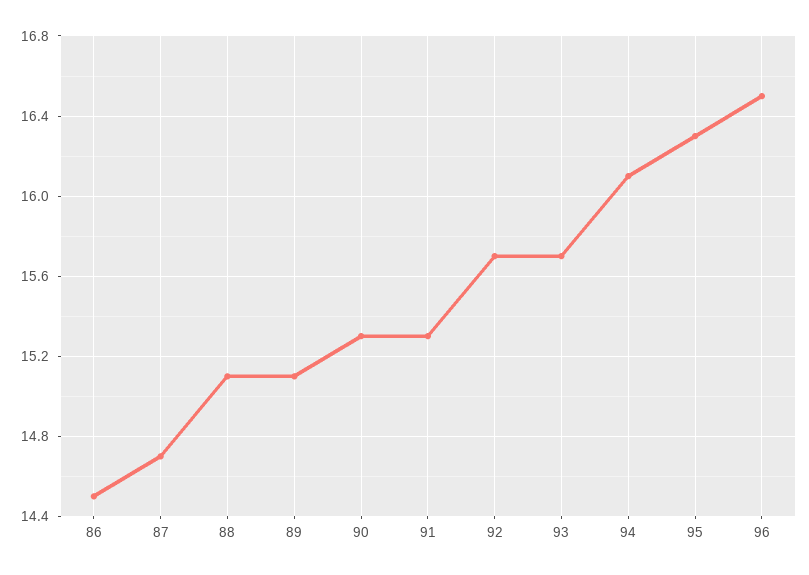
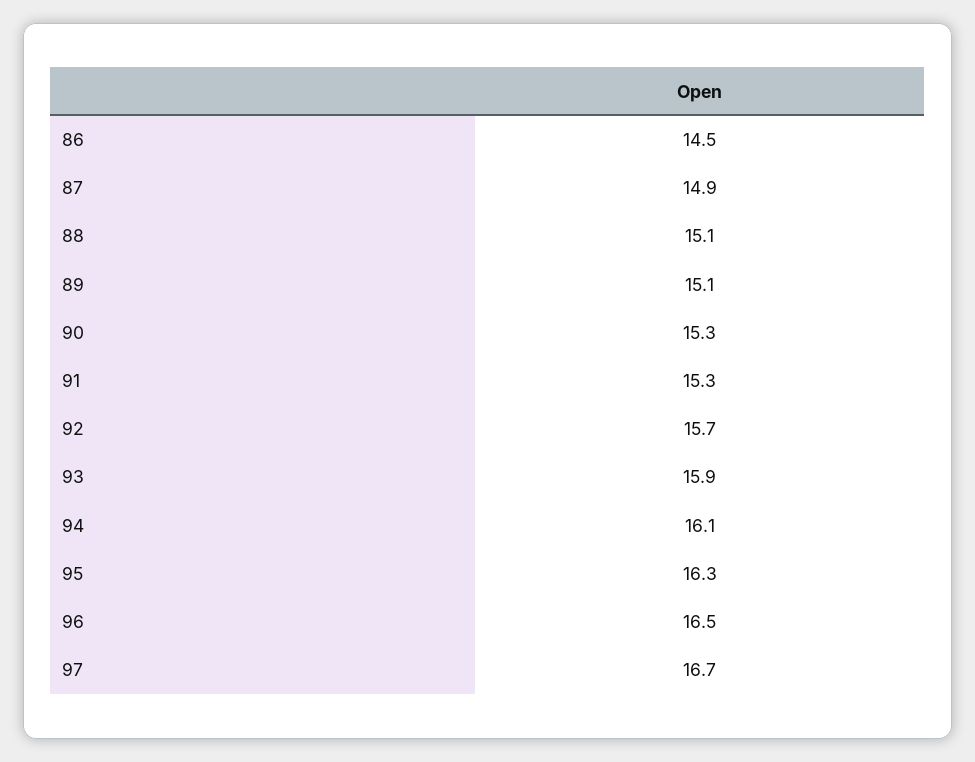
  {
    "86": 14.5,
-   "87": 14.7,
+   "87": 14.9,
    "88": 15.1,
    "89": 15.1,
    "90": 15.3,
    "91": 15.3,
    "92": 15.7,
-   "93": 15.7,
+   "93": 15.9,
    "94": 16.1,
    "95": 16.3,
-   "96": 16.5
+   "96": 16.5,
+   "97": 16.7
  }

